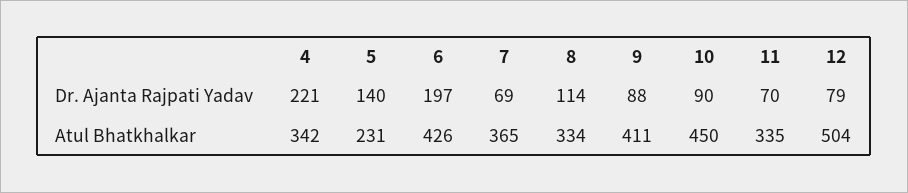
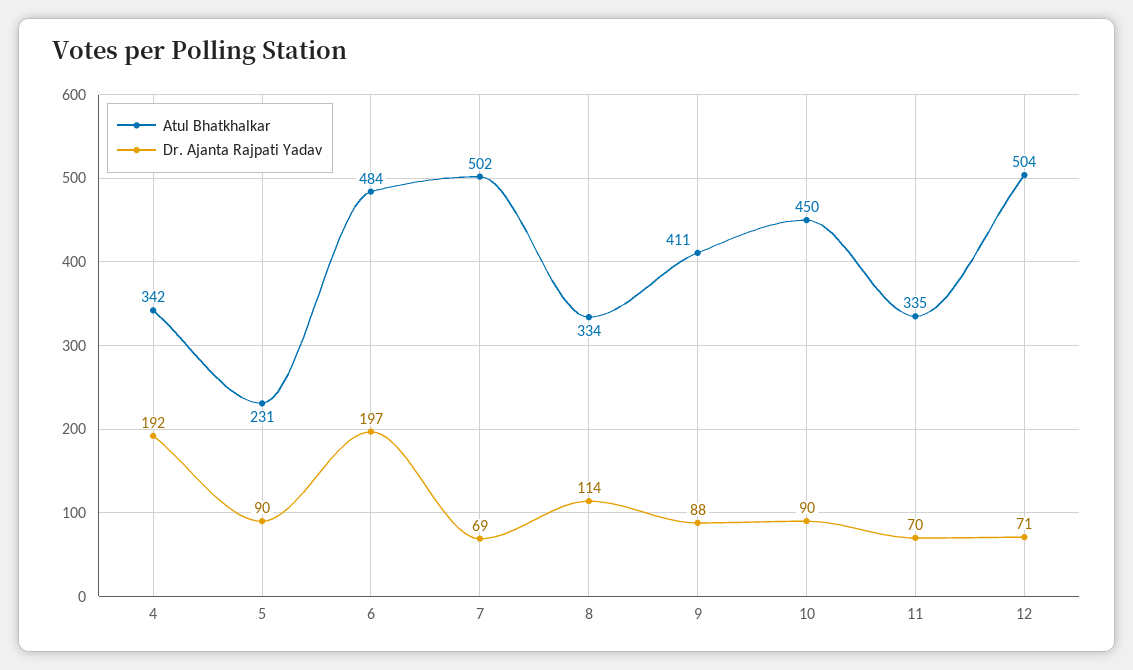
  {
    "Dr. Ajanta Rajpati Yadav": {
-     "4": 221,
+     "4": 192,
-     "5": 140,
+     "5": 90,
      "6": 197,
      "7": 69,
      "8": 114,
      "9": 88,
      "10": 90,
      "11": 70,
-     "12": 79
+     "12": 71
    },
    "Atul Bhatkhalkar": {
      "4": 342,
      "5": 231,
-     "6": 426,
+     "6": 484,
-     "7": 365,
+     "7": 502,
      "8": 334,
      "9": 411,
      "10": 450,
      "11": 335,
      "12": 504
    }
  }

